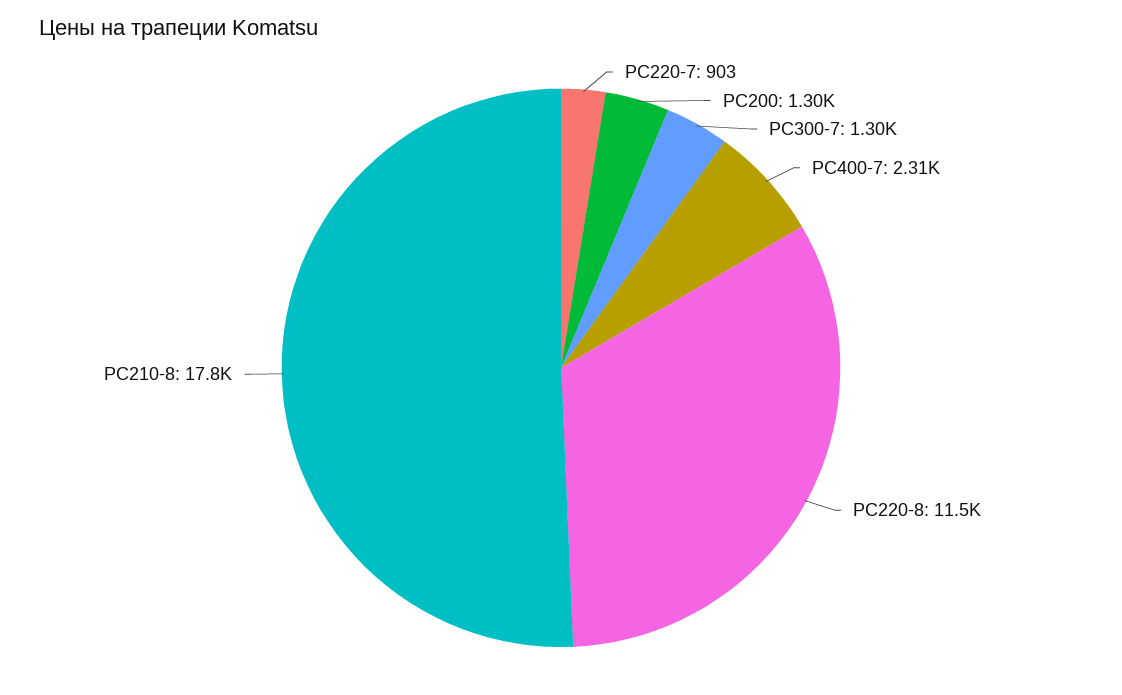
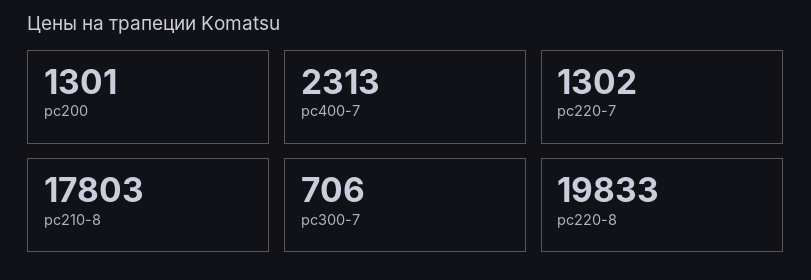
  {
-   "PC220-7": 903,
+   "PC220-7": 1302,
    "PC200": 1301,
-   "PC300-7": 1300,
+   "PC300-7": 706,
    "PC400-7": 2313,
-   "PC220-8": 11500,
+   "PC220-8": 19833,
    "PC210-8": 17803
  }

